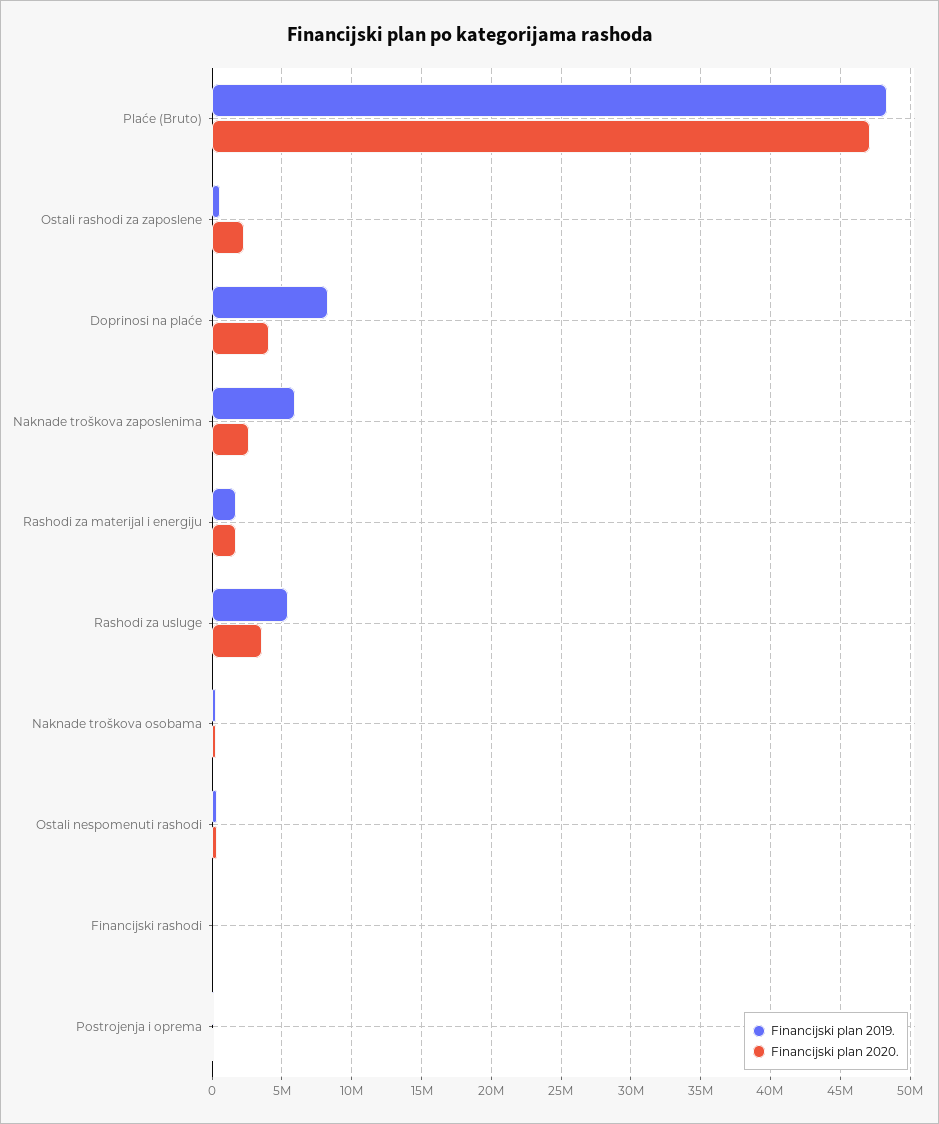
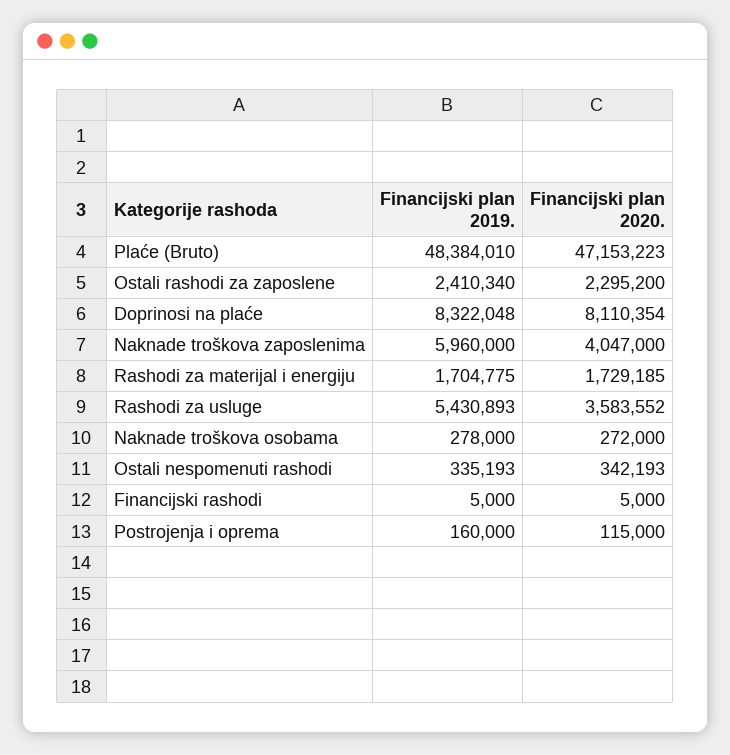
  {
    "Financijski plan 2019.": {
      "Plaće (Bruto)": 48384010,
-     "Ostali rashodi za zaposlene": 500000,
+     "Ostali rashodi za zaposlene": 2410340,
      "Doprinosi na plaće": 8322048,
      "Naknade troškova zaposlenima": 5960000,
      "Rashodi za materijal i energiju": 1704775,
      "Rashodi za usluge": 5430893,
      "Naknade troškova osobama": 278000,
      "Ostali nespomenuti rashodi": 335193,
      "Financijski rashodi": 5000,
      "Postrojenja i oprema": 160000
    },
    "Financijski plan 2020.": {
      "Plaće (Bruto)": 47153223,
      "Ostali rashodi za zaposlene": 2295200,
-     "Doprinosi na plaće": 4000000,
+     "Doprinosi na plaće": 8110354,
-     "Naknade troškova zaposlenima": 2500000,
+     "Naknade troškova zaposlenima": 4047000,
      "Rashodi za materijal i energiju": 1729185,
      "Rashodi za usluge": 3583552,
      "Naknade troškova osobama": 272000,
      "Ostali nespomenuti rashodi": 342193,
      "Financijski rashodi": 5000,
      "Postrojenja i oprema": 115000
    }
  }

